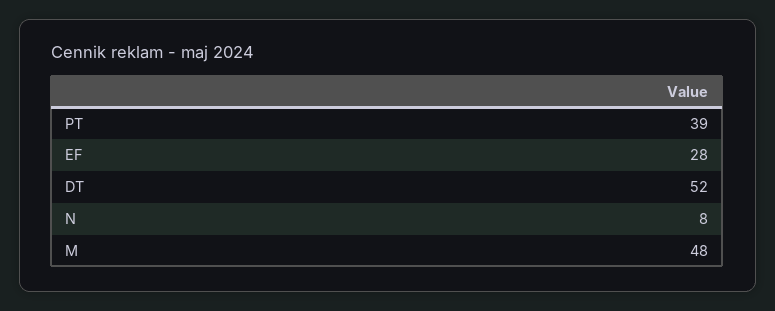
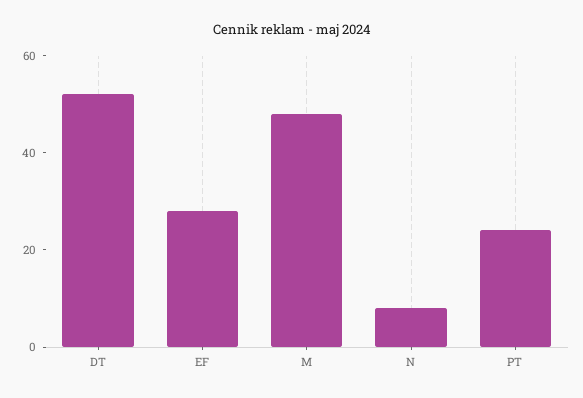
  {
-   "PT": 39,
+   "PT": 25,
    "EF": 28,
    "DT": 52,
    "N": 8,
    "M": 48
  }

